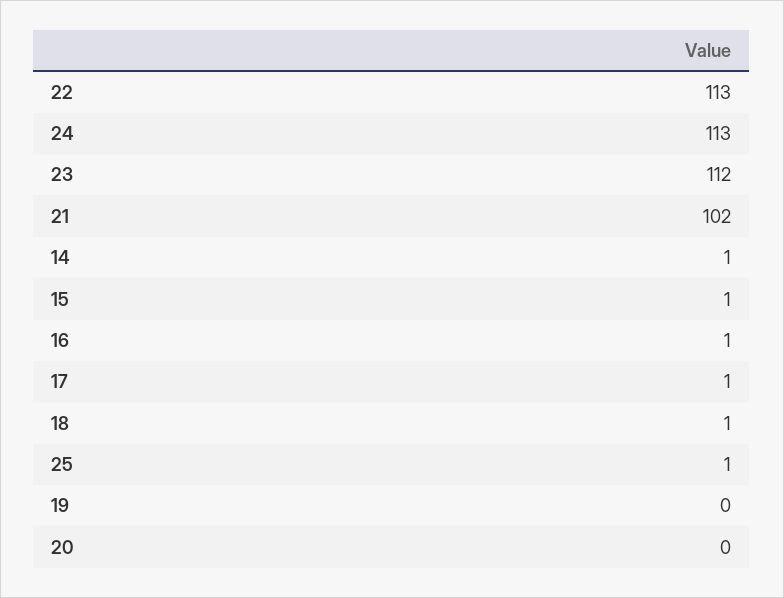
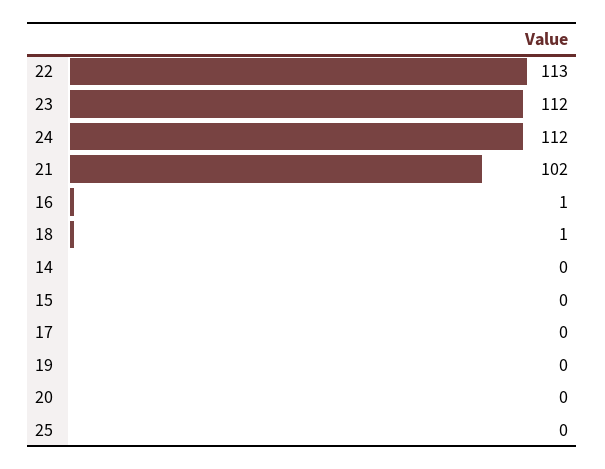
  {
    "22": 113,
-   "24": 113,
+   "24": 112,
    "23": 112,
    "21": 102,
-   "14": 1,
+   "14": 0,
-   "15": 1,
+   "15": 0,
    "16": 1,
-   "17": 1,
+   "17": 0,
    "18": 1,
-   "25": 1,
+   "25": 0,
    "19": 0,
    "20": 0
  }

